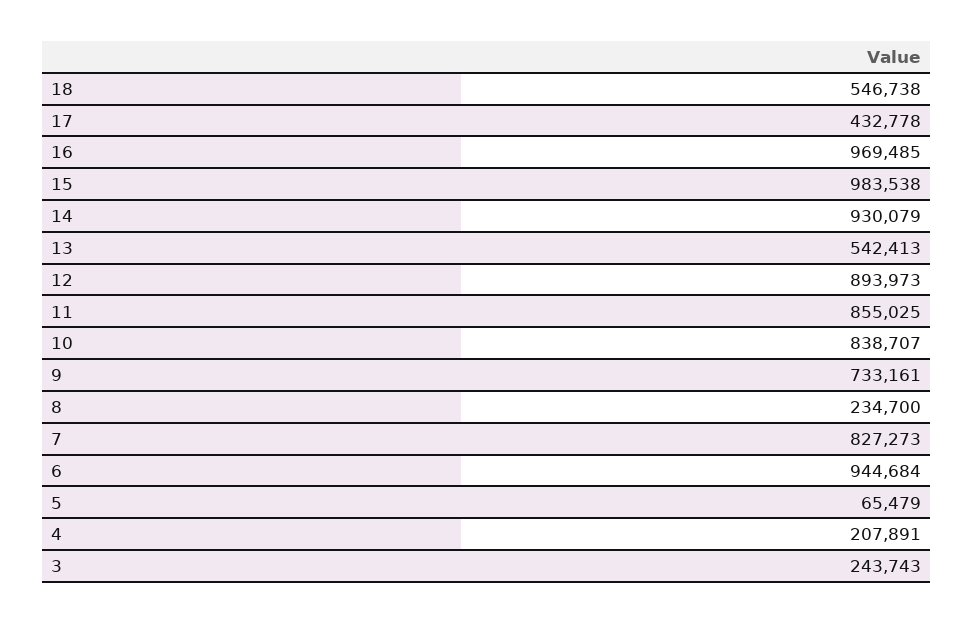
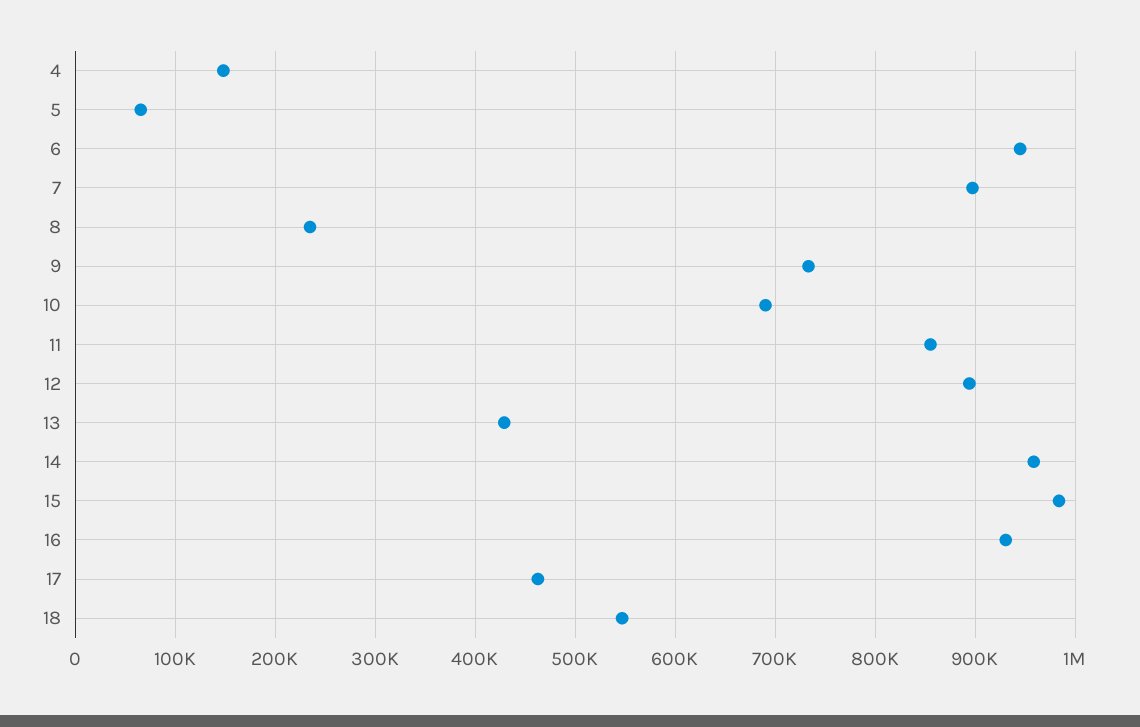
  {
    "18": 546738,
-   "17": 432778,
+   "17": 460000,
-   "16": 969485,
+   "16": 930000,
    "15": 983538,
-   "14": 930079,
+   "14": 960000,
-   "13": 542413,
+   "13": 430000,
    "12": 893973,
    "11": 855025,
-   "10": 838707,
+   "10": 690000,
    "9": 733161,
    "8": 234700,
-   "7": 827273,
+   "7": 900000,
    "6": 944684,
    "5": 65479,
-   "4": 207891,
+   "4": 150000
-   "3": 243743
  }

